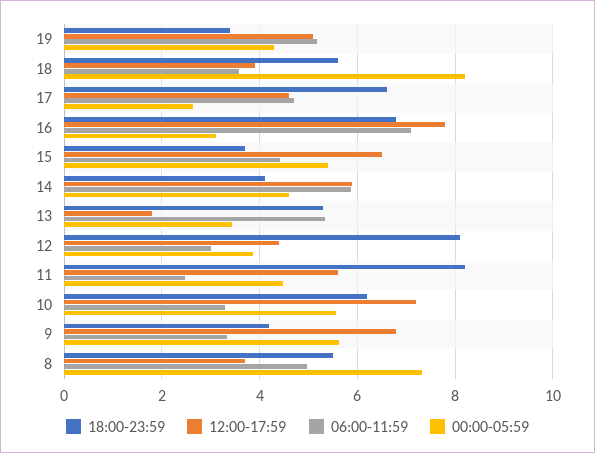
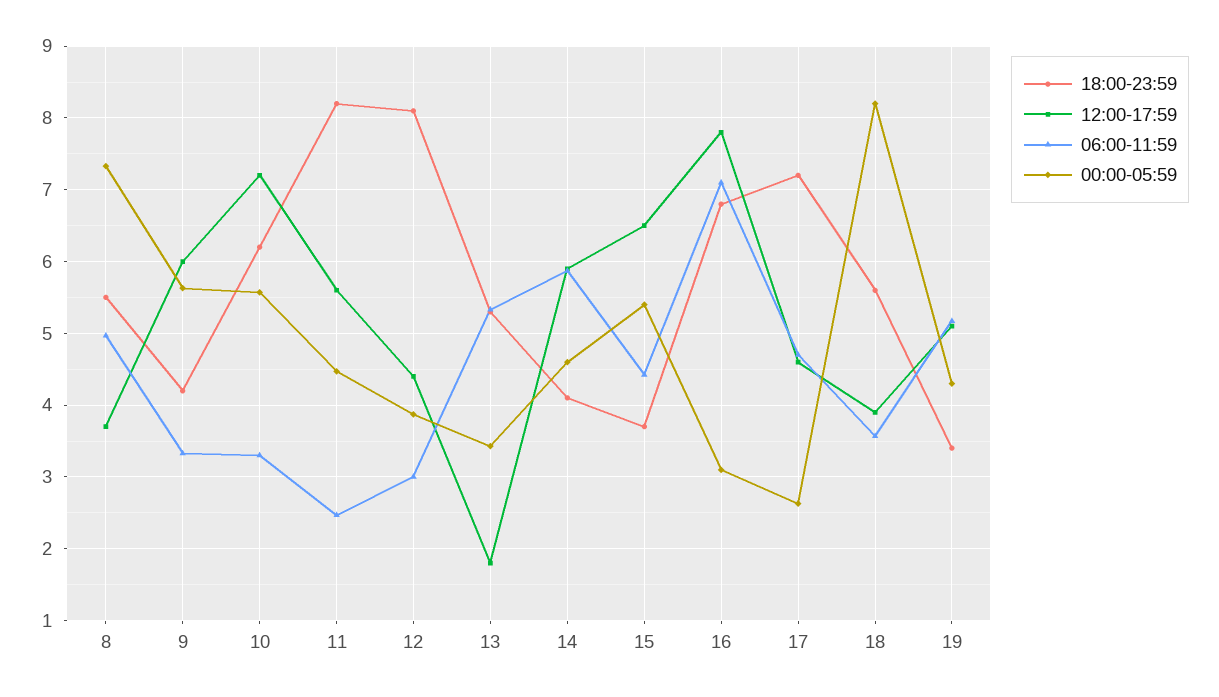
  {
    "18:00-23:59": {
      "19": 3.4,
      "18": 5.6,
-     "17": 6.6,
+     "17": 7.2,
      "16": 6.8,
      "15": 3.7,
      "14": 4.1,
      "13": 5.3,
      "12": 8.1,
      "11": 8.2,
      "10": 6.2,
      "9": 4.2,
      "8": 5.5
    },
    "12:00-17:59": {
      "19": 5.1,
      "18": 3.9,
      "17": 4.6,
      "16": 7.8,
      "15": 6.5,
      "14": 5.9,
      "13": 1.8,
      "12": 4.4,
      "11": 5.6,
      "10": 7.2,
-     "9": 6.8,
+     "9": 6,
      "8": 3.7
    },
    "06:00-11:59": {
      "19": 5.2,
      "18": 3.6,
      "17": 4.7,
      "16": 7.1,
      "15": 4.4,
      "14": 5.9,
      "13": 5.3,
      "12": 3,
      "11": 2.5,
      "10": 3.3,
      "9": 3.3,
      "8": 5
    },
    "00:00-05:59": {
      "19": 4.3,
      "18": 8.2,
      "17": 2.6,
      "16": 3.1,
      "15": 5.4,
      "14": 4.6,
      "13": 3.4,
      "12": 3.9,
      "11": 4.5,
      "10": 5.6,
      "9": 5.6,
      "8": 7.3
    }
  }

